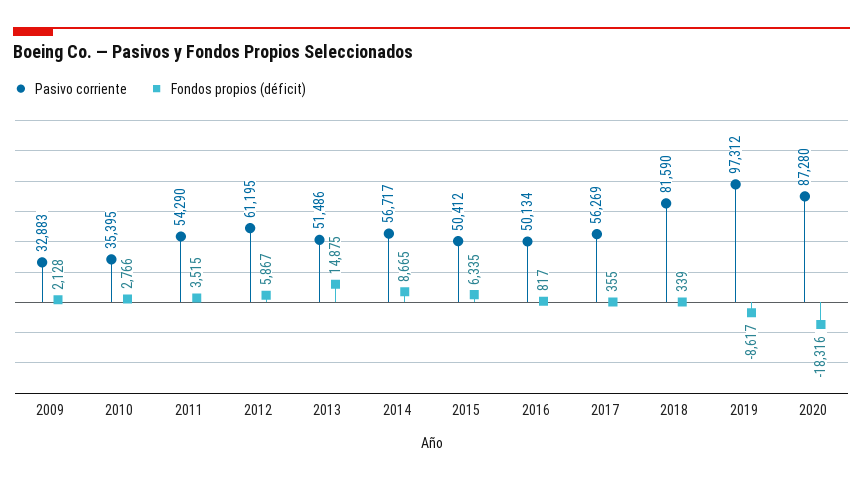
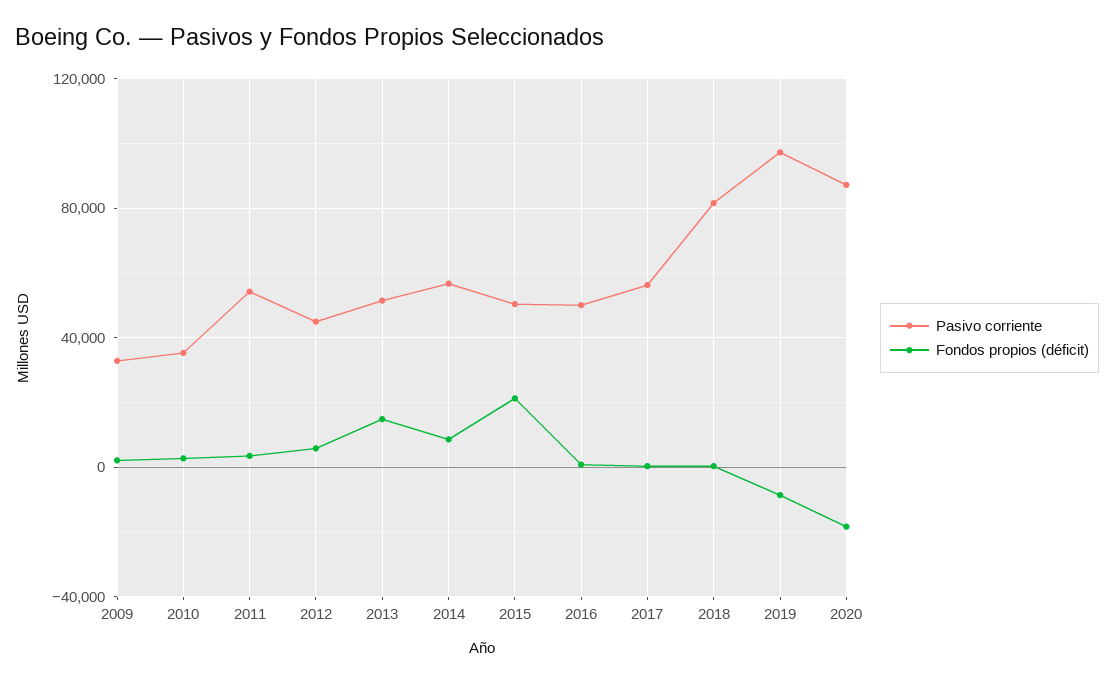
  {
    "Pasivo corriente": {
      "2009": 32883,
      "2010": 35395,
      "2011": 54290,
-     "2012": 61195,
+     "2012": 45000,
      "2013": 51486,
      "2014": 56717,
      "2015": 50412,
      "2016": 50134,
      "2017": 56269,
      "2018": 81590,
      "2019": 97312,
      "2020": 87280
    },
    "Fondos propios (déficit)": {
      "2009": 2128,
      "2010": 2766,
      "2011": 3515,
      "2012": 5867,
      "2013": 14875,
      "2014": 8665,
-     "2015": 6335,
+     "2015": 20000,
      "2016": 817,
      "2017": 355,
      "2018": 339,
      "2019": -8617,
      "2020": -18316
    }
  }

